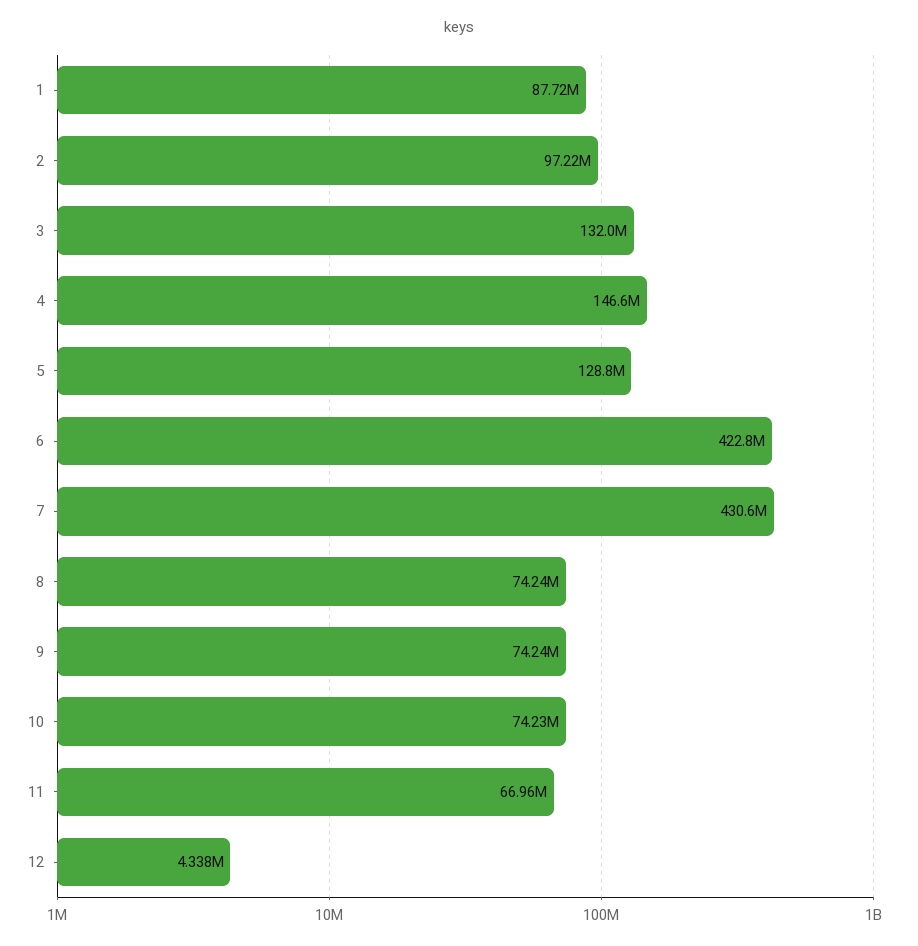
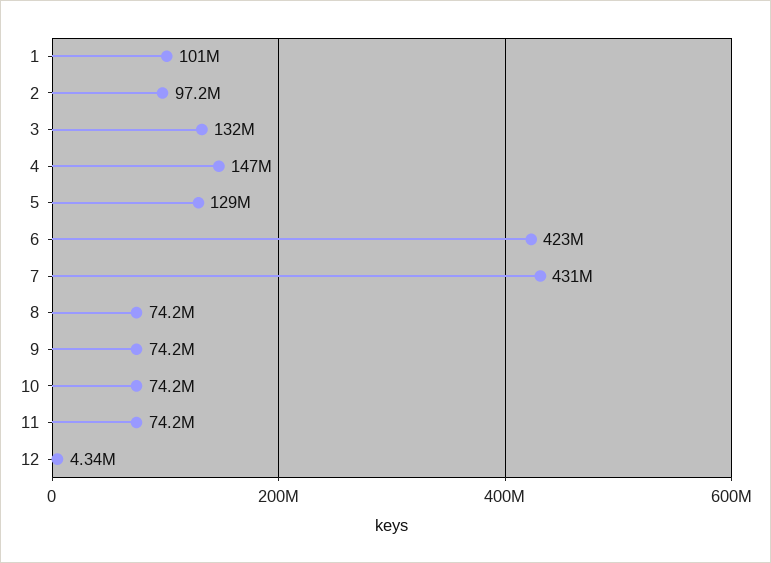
  {
-   "1": 87720000,
+   "1": 101000000,
    "2": 97220000,
    "3": 132000000,
    "4": 146600000,
    "5": 128800000,
    "6": 422800000,
    "7": 430600000,
    "8": 74240000,
    "9": 74240000,
    "10": 74230000,
-   "11": 66960000,
+   "11": 74200000,
    "12": 4338000
  }

